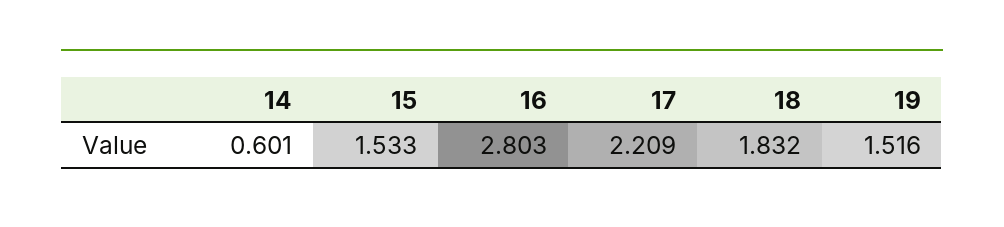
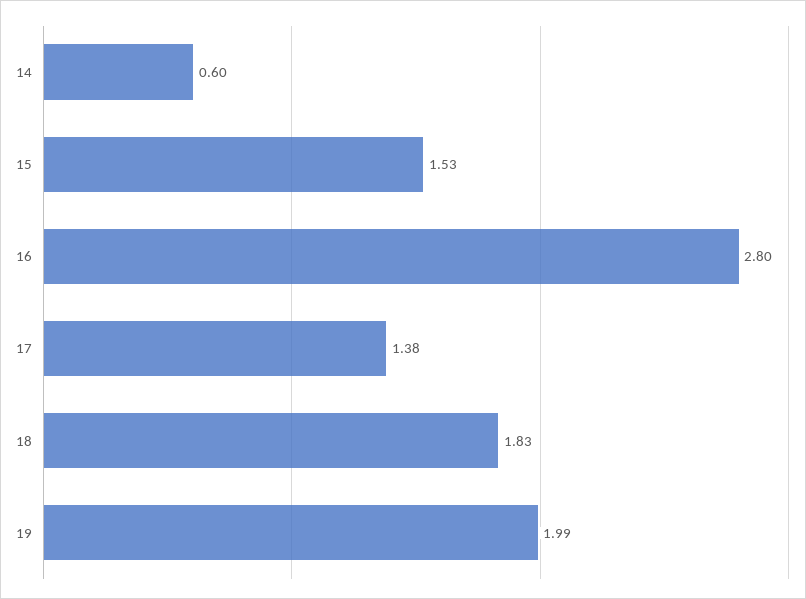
  {
    "14": 0.601,
    "15": 1.533,
    "16": 2.803,
-   "17": 2.209,
+   "17": 1.38,
    "18": 1.832,
-   "19": 1.516
+   "19": 1.99
  }

